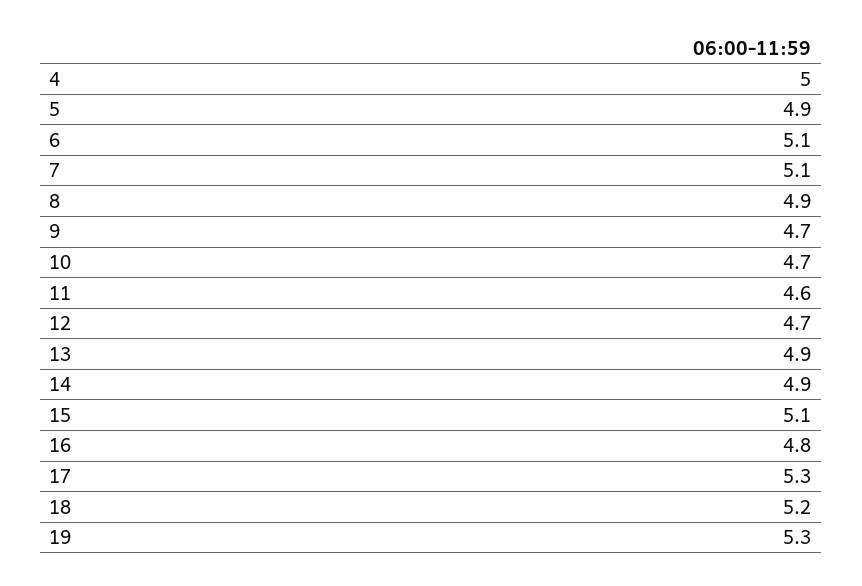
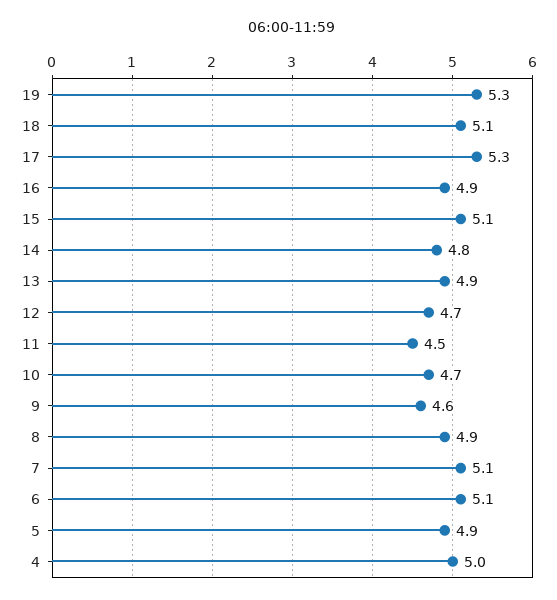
  {
    "4": 5,
    "5": 4.9,
    "6": 5.1,
    "7": 5.1,
    "8": 4.9,
-   "9": 4.7,
+   "9": 4.6,
    "10": 4.7,
-   "11": 4.6,
+   "11": 4.5,
    "12": 4.7,
    "13": 4.9,
-   "14": 4.9,
+   "14": 4.8,
    "15": 5.1,
-   "16": 4.8,
+   "16": 4.9,
    "17": 5.3,
-   "18": 5.2,
+   "18": 5.1,
    "19": 5.3
  }

